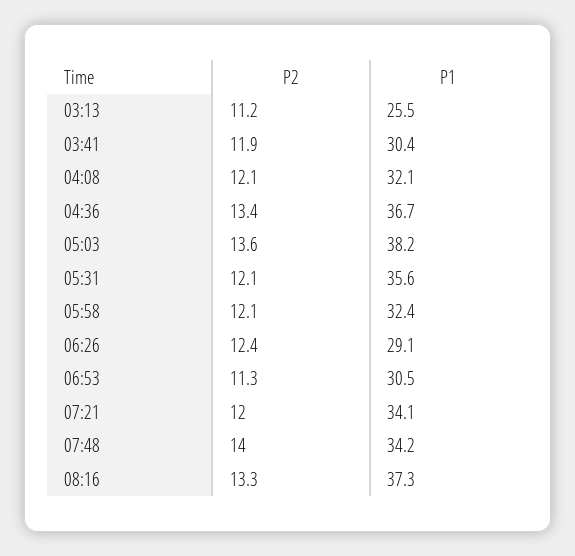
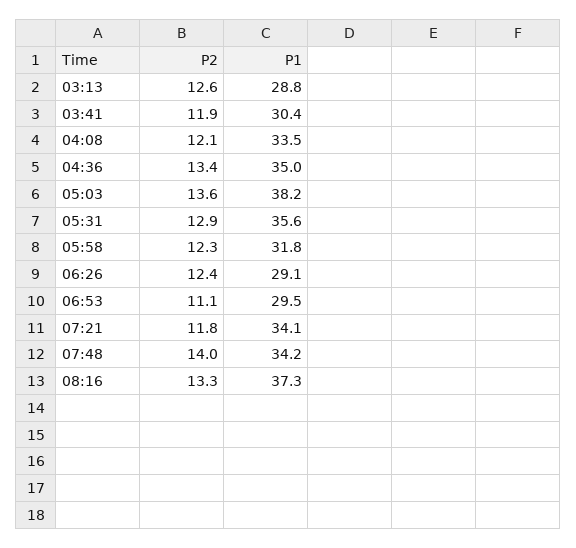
  {
    "P2": {
-     "03:13": 11.2,
+     "03:13": 12.6,
      "03:41": 11.9,
      "04:08": 12.1,
      "04:36": 13.4,
      "05:03": 13.6,
-     "05:31": 12.1,
+     "05:31": 12.9,
-     "05:58": 12.1,
+     "05:58": 12.3,
      "06:26": 12.4,
-     "06:53": 11.3,
+     "06:53": 11.1,
-     "07:21": 12,
+     "07:21": 11.8,
      "07:48": 14,
      "08:16": 13.3
    },
    "P1": {
-     "03:13": 25.5,
+     "03:13": 28.8,
      "03:41": 30.4,
-     "04:08": 32.1,
+     "04:08": 33.5,
-     "04:36": 36.7,
+     "04:36": 35,
      "05:03": 38.2,
      "05:31": 35.6,
-     "05:58": 32.4,
+     "05:58": 31.8,
      "06:26": 29.1,
-     "06:53": 30.5,
+     "06:53": 29.5,
      "07:21": 34.1,
      "07:48": 34.2,
      "08:16": 37.3
    }
  }

